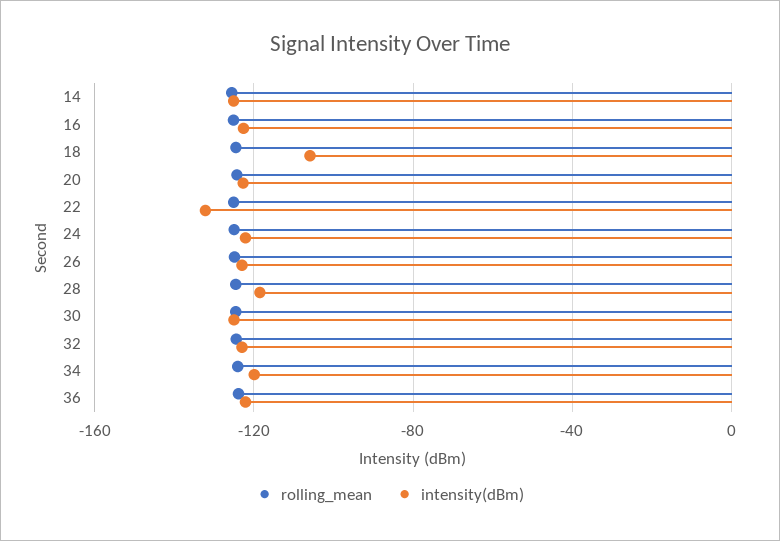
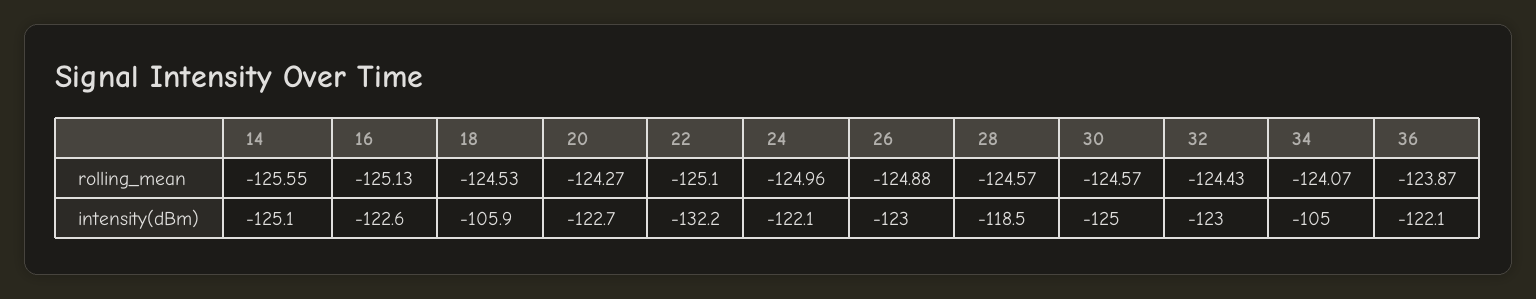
  {
    "rolling_mean": {
      "14": -125.55,
      "16": -125.13,
      "18": -124.53,
      "20": -124.27,
      "22": -125.1,
      "24": -124.96,
      "26": -124.88,
      "28": -124.57,
      "30": -124.57,
      "32": -124.43,
      "34": -124.07,
      "36": -123.87
    },
    "intensity(dBm)": {
      "14": -125.1,
      "16": -122.6,
      "18": -105.9,
      "20": -122.7,
      "22": -132.2,
      "24": -122.1,
      "26": -123,
      "28": -118.5,
      "30": -125,
      "32": -123,
-     "34": -120,
+     "34": -105,
      "36": -122.1
    }
  }

